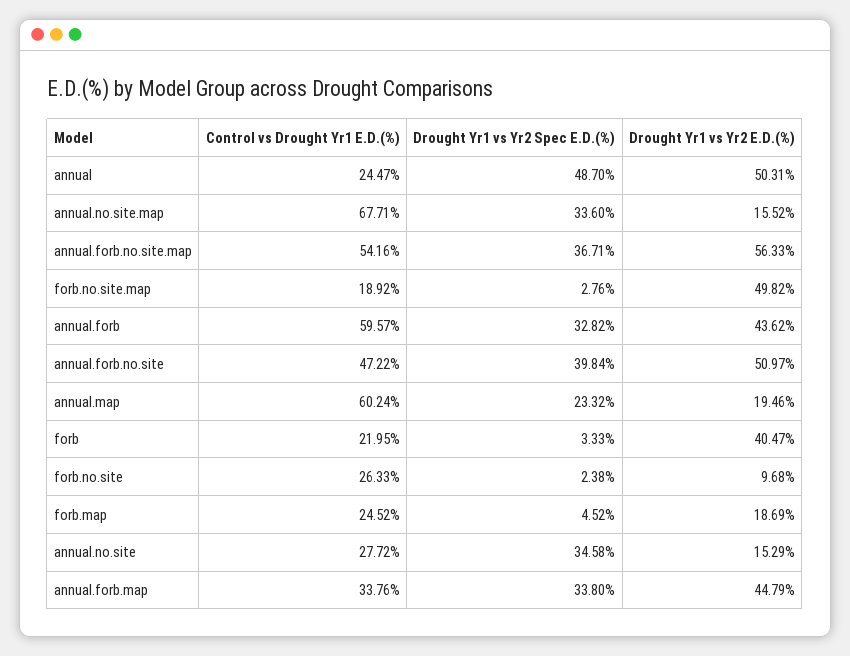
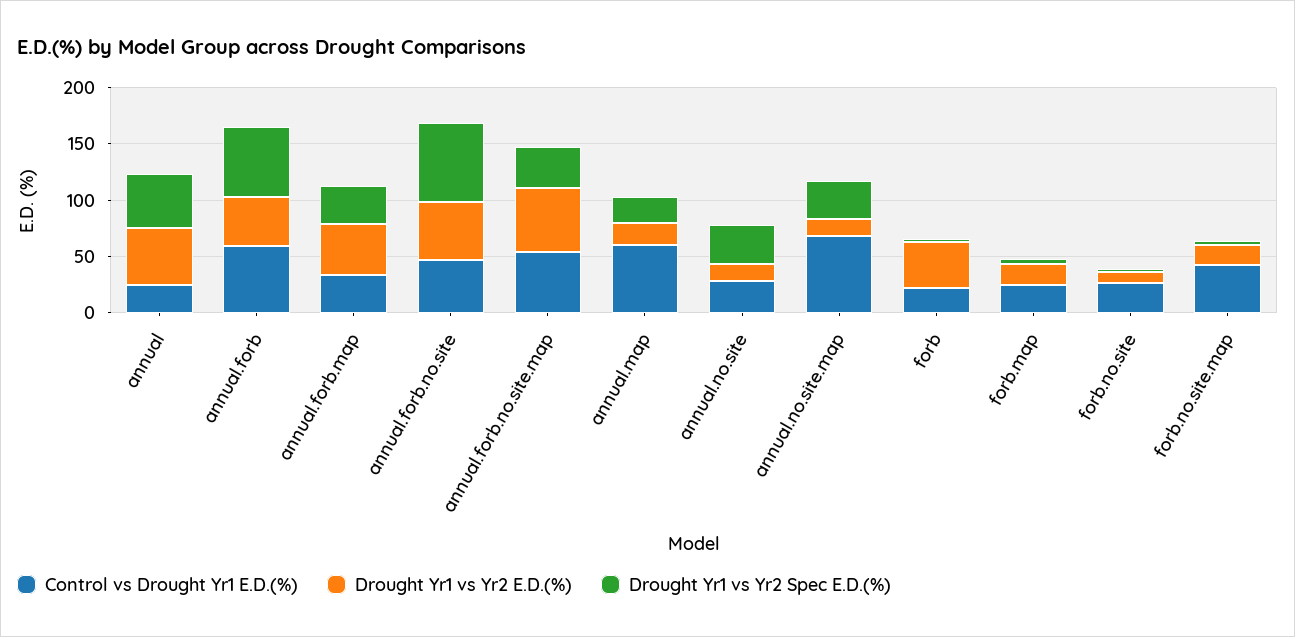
  {
    "Control vs Drought Yr1 E.D.(%)": {
      "annual": 24.47,
      "annual.no.site.map": 67.71,
      "annual.forb.no.site.map": 54.16,
-     "forb.no.site.map": 18.92,
+     "forb.no.site.map": 40,
      "annual.forb": 59.57,
      "annual.forb.no.site": 47.22,
      "annual.map": 60.24,
      "forb": 21.95,
      "forb.no.site": 26.33,
      "forb.map": 24.52,
      "annual.no.site": 27.72,
      "annual.forb.map": 33.76
    },
    "Drought Yr1 vs Yr2 Spec E.D.(%)": {
      "annual": 48.7,
      "annual.no.site.map": 33.6,
      "annual.forb.no.site.map": 36.71,
      "forb.no.site.map": 2.76,
-     "annual.forb": 32.82,
+     "annual.forb": 60,
-     "annual.forb.no.site": 39.84,
+     "annual.forb.no.site": 70,
      "annual.map": 23.32,
      "forb": 3.33,
      "forb.no.site": 2.38,
      "forb.map": 4.52,
      "annual.no.site": 34.58,
      "annual.forb.map": 33.8
    },
    "Drought Yr1 vs Yr2 E.D.(%)": {
      "annual": 50.31,
      "annual.no.site.map": 15.52,
      "annual.forb.no.site.map": 56.33,
-     "forb.no.site.map": 49.82,
+     "forb.no.site.map": 20,
      "annual.forb": 43.62,
      "annual.forb.no.site": 50.97,
      "annual.map": 19.46,
      "forb": 40.47,
      "forb.no.site": 9.68,
      "forb.map": 18.69,
      "annual.no.site": 15.29,
      "annual.forb.map": 44.79
    }
  }

